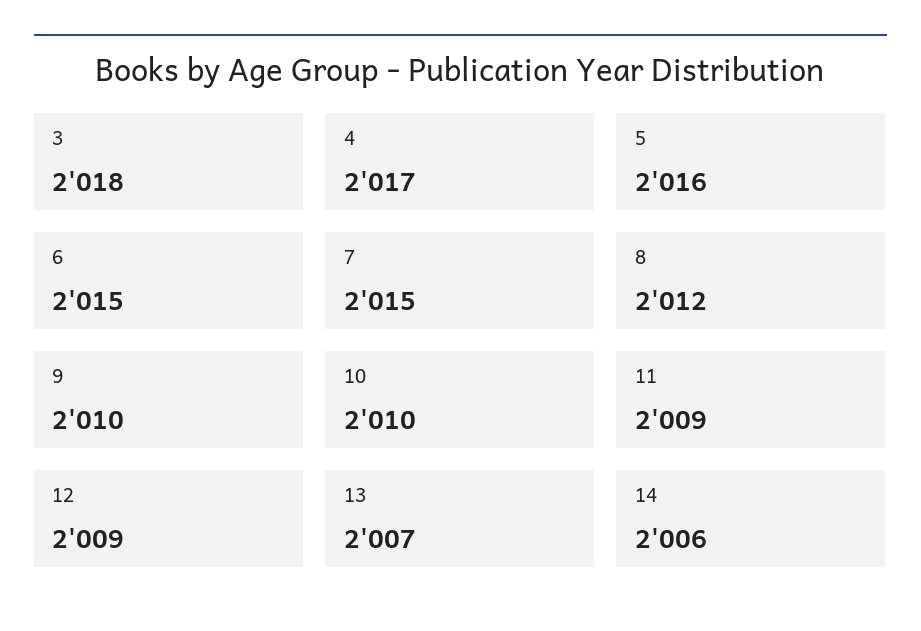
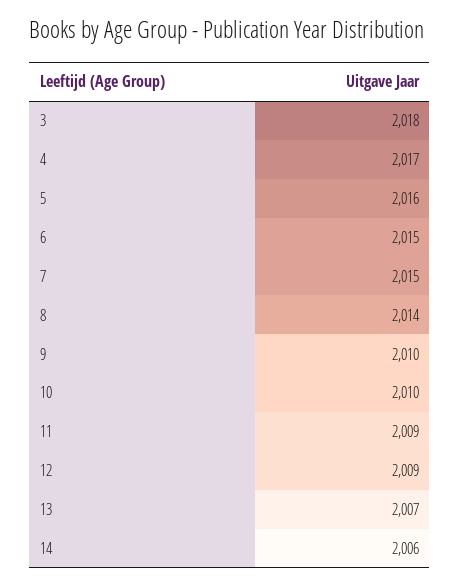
  {
    "3": 2018,
    "4": 2017,
    "5": 2016,
    "6": 2015,
    "7": 2015,
-   "8": 2012,
+   "8": 2014,
    "9": 2010,
    "10": 2010,
    "11": 2009,
    "12": 2009,
    "13": 2007,
    "14": 2006
  }

